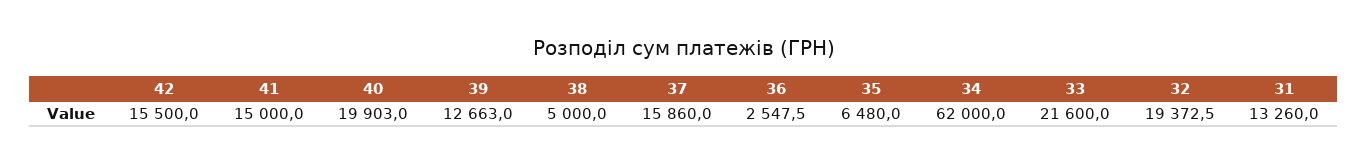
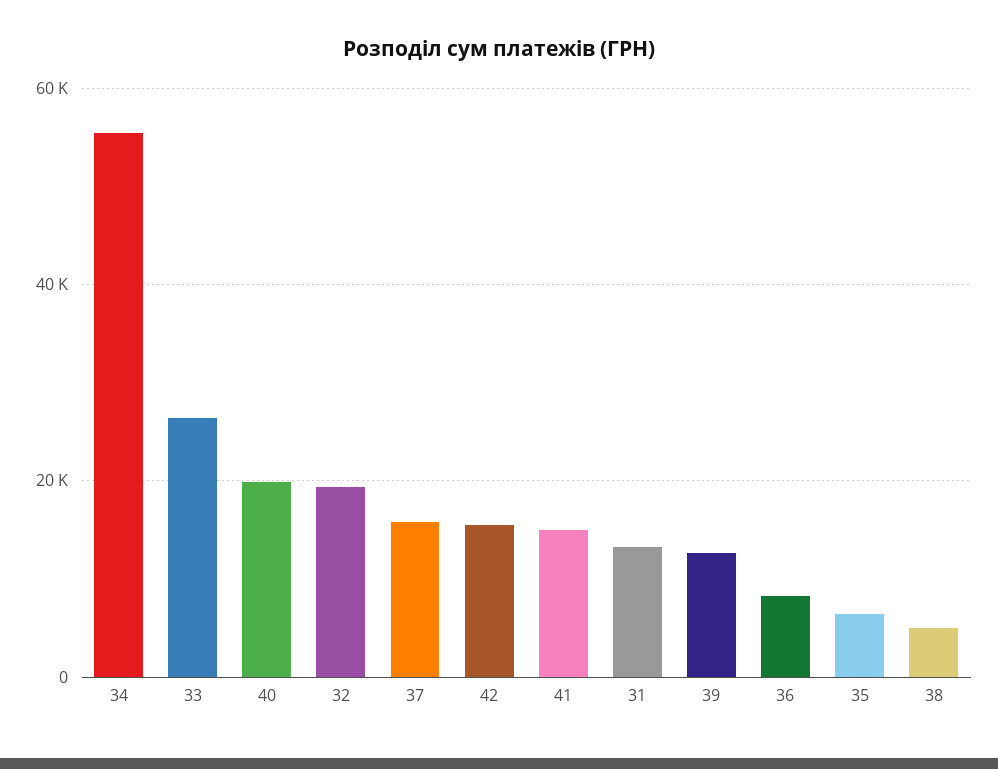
  {
    "42": 15500,
    "41": 15000,
    "40": 19903,
    "39": 12663,
    "38": 5000,
    "37": 15860,
-   "36": 2547.5,
+   "36": 8000,
    "35": 6480,
-   "34": 62000,
+   "34": 56000,
-   "33": 21600,
+   "33": 26000,
    "32": 19372.5,
    "31": 13260
  }

